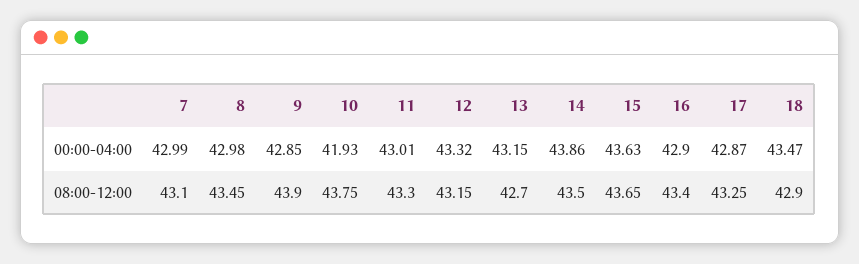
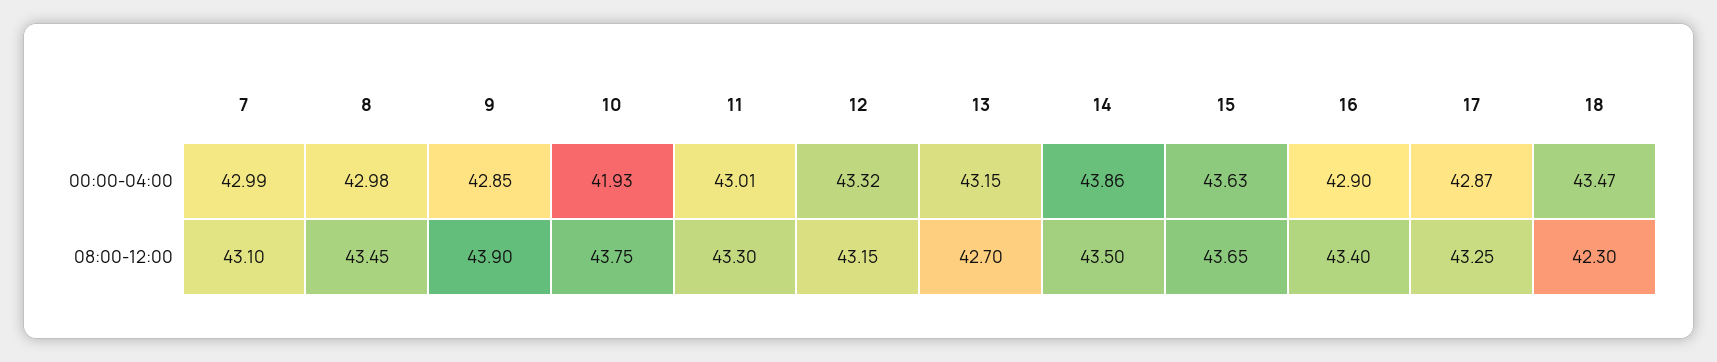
  {
    "7": {
      "00:00-04:00": 42.99,
      "08:00-12:00": 43.1
    },
    "8": {
      "00:00-04:00": 42.98,
      "08:00-12:00": 43.45
    },
    "9": {
      "00:00-04:00": 42.85,
      "08:00-12:00": 43.9
    },
    "10": {
      "00:00-04:00": 41.93,
      "08:00-12:00": 43.75
    },
    "11": {
      "00:00-04:00": 43.01,
      "08:00-12:00": 43.3
    },
    "12": {
      "00:00-04:00": 43.32,
      "08:00-12:00": 43.15
    },
    "13": {
      "00:00-04:00": 43.15,
      "08:00-12:00": 42.7
    },
    "14": {
      "00:00-04:00": 43.86,
      "08:00-12:00": 43.5
    },
    "15": {
      "00:00-04:00": 43.63,
      "08:00-12:00": 43.65
    },
    "16": {
      "00:00-04:00": 42.9,
      "08:00-12:00": 43.4
    },
    "17": {
      "00:00-04:00": 42.87,
      "08:00-12:00": 43.25
    },
    "18": {
      "00:00-04:00": 43.47,
-     "08:00-12:00": 42.9
+     "08:00-12:00": 42.3
    }
  }

